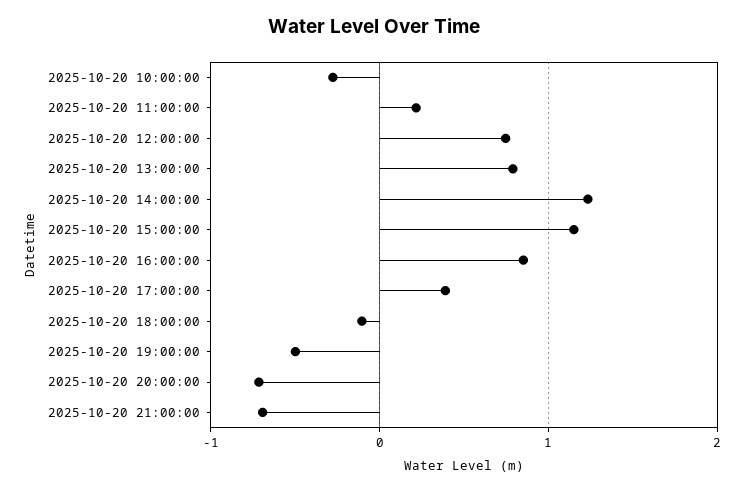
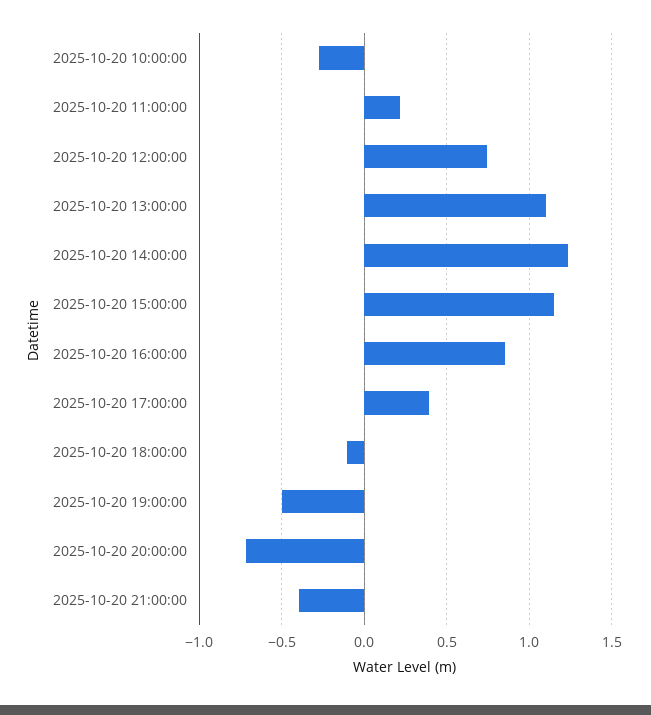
  {
    "2025-10-20 10:00:00": -0.3,
    "2025-10-20 11:00:00": 0.2,
    "2025-10-20 12:00:00": 0.75,
-   "2025-10-20 13:00:00": 0.8,
+   "2025-10-20 13:00:00": 1.1,
    "2025-10-20 14:00:00": 1.25,
    "2025-10-20 15:00:00": 1.15,
    "2025-10-20 16:00:00": 0.85,
    "2025-10-20 17:00:00": 0.4,
    "2025-10-20 18:00:00": -0.1,
    "2025-10-20 19:00:00": -0.5,
    "2025-10-20 20:00:00": -0.7,
-   "2025-10-20 21:00:00": -0.7
+   "2025-10-20 21:00:00": -0.4
  }

